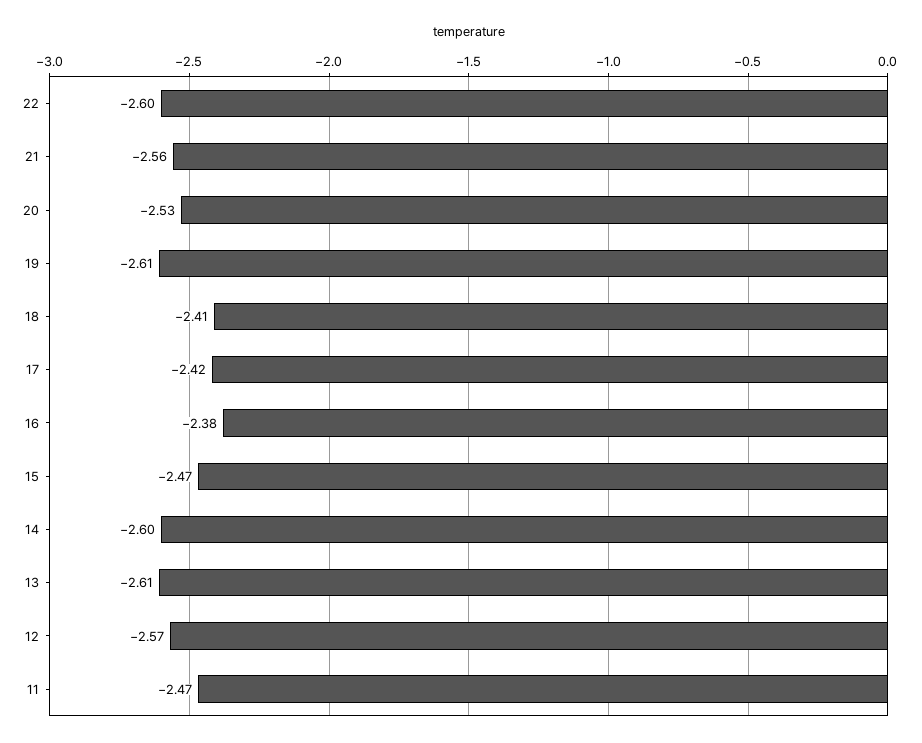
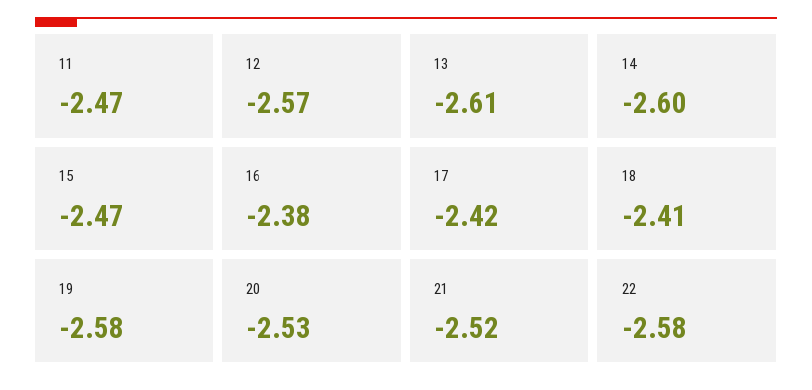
  {
-   "22": -2.6,
+   "22": -2.58,
-   "21": -2.56,
+   "21": -2.52,
    "20": -2.53,
-   "19": -2.61,
+   "19": -2.58,
    "18": -2.41,
    "17": -2.42,
    "16": -2.38,
    "15": -2.47,
    "14": -2.6,
    "13": -2.61,
    "12": -2.57,
    "11": -2.47
  }

